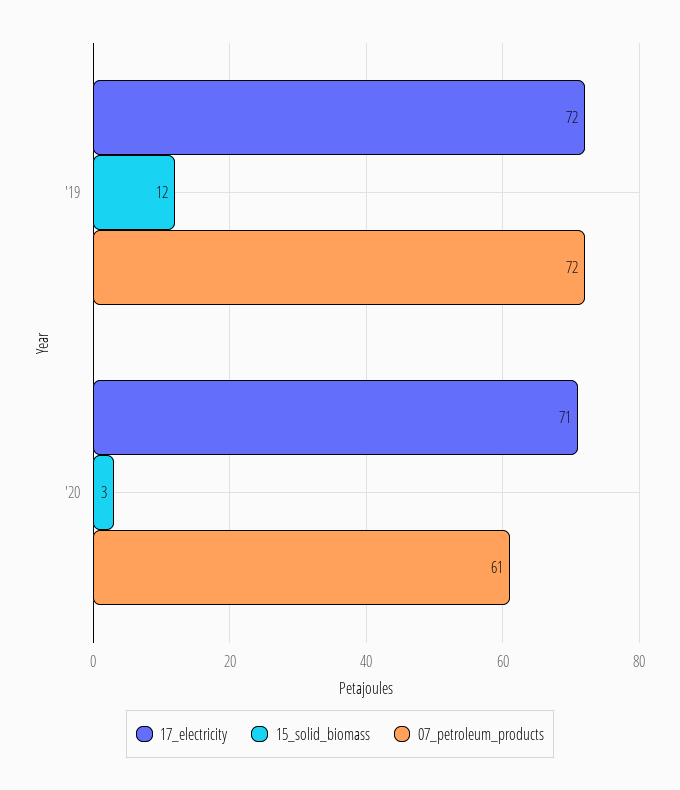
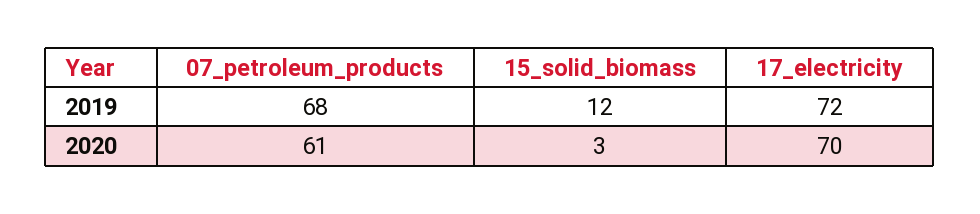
  {
    "17_electricity": {
      "'19": 72,
-     "'20": 71
+     "'20": 70
    },
    "15_solid_biomass": {
      "'19": 12,
      "'20": 3
    },
    "07_petroleum_products": {
-     "'19": 72,
+     "'19": 68,
      "'20": 61
    }
  }

